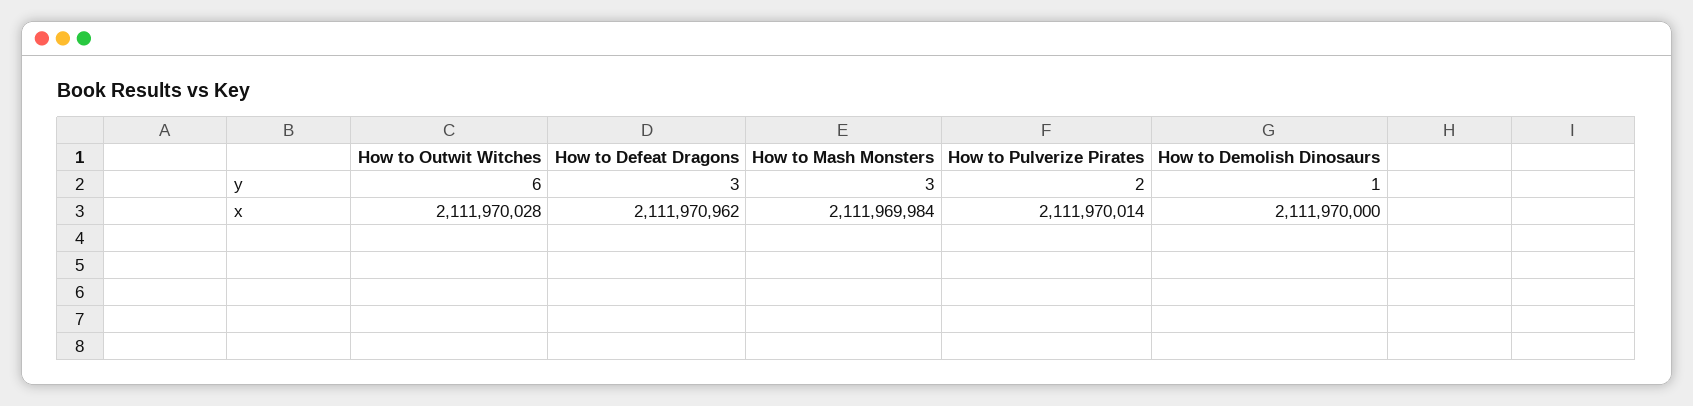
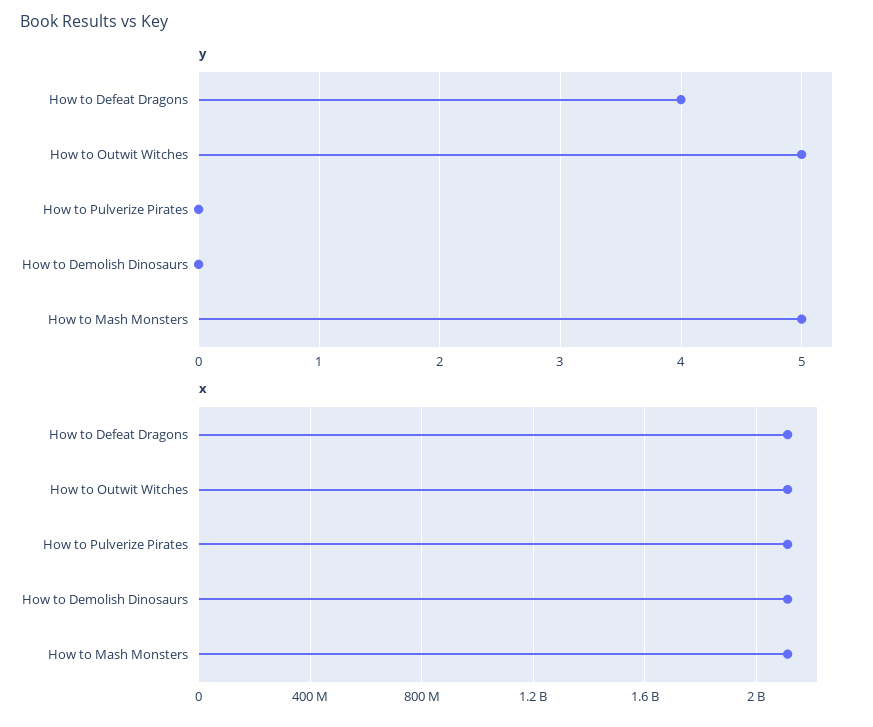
  {
    "y": {
-     "How to Outwit Witches": 6,
+     "How to Outwit Witches": 5,
-     "How to Defeat Dragons": 3,
+     "How to Defeat Dragons": 4,
-     "How to Mash Monsters": 3,
+     "How to Mash Monsters": 5,
-     "How to Pulverize Pirates": 2,
+     "How to Pulverize Pirates": 0,
-     "How to Demolish Dinosaurs": 1
+     "How to Demolish Dinosaurs": 0
    },
    "x": {
      "How to Outwit Witches": 2111970028,
      "How to Defeat Dragons": 2111970962,
      "How to Mash Monsters": 2111969984,
      "How to Pulverize Pirates": 2111970014,
      "How to Demolish Dinosaurs": 2111970000
    }
  }

